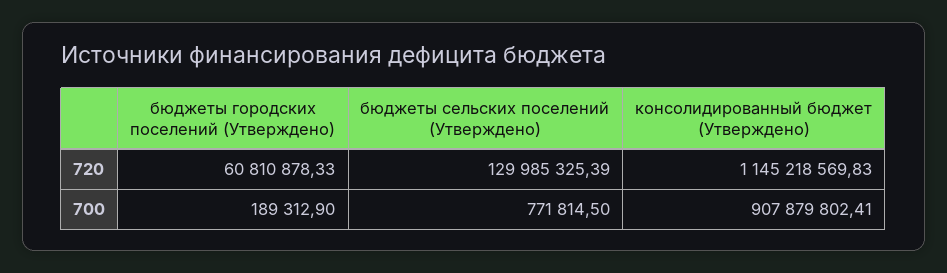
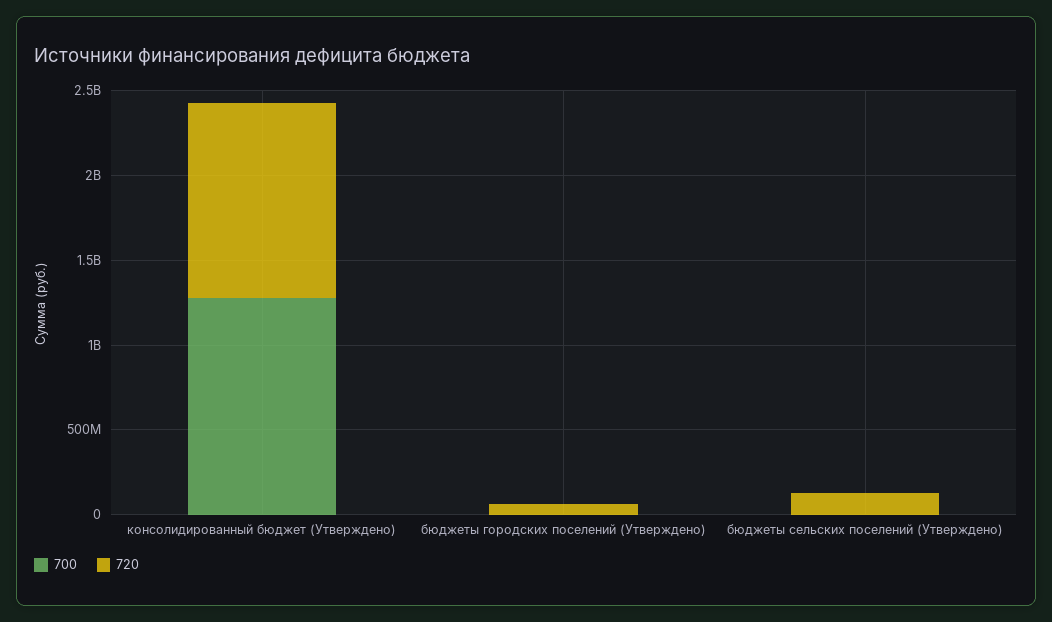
  {
    "720": {
      "бюджеты городских поселений (Утверждено)": 60810878.33,
      "бюджеты сельских поселений (Утверждено)": 129985325.39,
      "консолидированный бюджет (Утверждено)": 1145218569.83
    },
    "700": {
      "бюджеты городских поселений (Утверждено)": 189312.9,
      "бюджеты сельских поселений (Утверждено)": 771814.5,
-     "консолидированный бюджет (Утверждено)": 907879802.41
+     "консолидированный бюджет (Утверждено)": 1300000000
    }
  }

